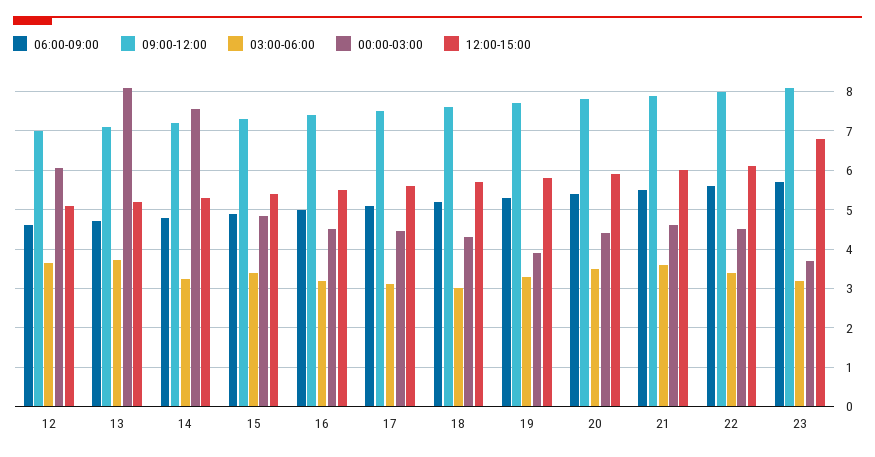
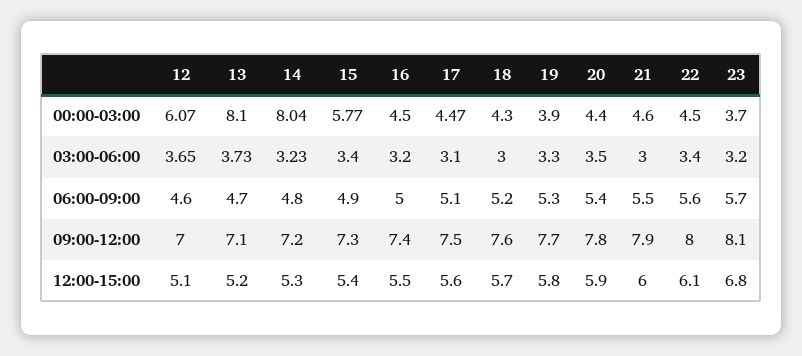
  {
    "06:00-09:00": {
      "12": 4.6,
      "13": 4.7,
      "14": 4.8,
      "15": 4.9,
      "16": 5,
      "17": 5.1,
      "18": 5.2,
      "19": 5.3,
      "20": 5.4,
      "21": 5.5,
      "22": 5.6,
      "23": 5.7
    },
    "09:00-12:00": {
      "12": 7,
      "13": 7.1,
      "14": 7.2,
      "15": 7.3,
      "16": 7.4,
      "17": 7.5,
      "18": 7.6,
      "19": 7.7,
      "20": 7.8,
      "21": 7.9,
      "22": 8,
      "23": 8.1
    },
    "03:00-06:00": {
      "12": 3.65,
      "13": 3.73,
      "14": 3.23,
      "15": 3.4,
      "16": 3.2,
      "17": 3.1,
      "18": 3,
      "19": 3.3,
      "20": 3.5,
-     "21": 3.6,
+     "21": 3,
      "22": 3.4,
      "23": 3.2
    },
    "00:00-03:00": {
      "12": 6.07,
      "13": 8.1,
-     "14": 7.6,
+     "14": 8.04,
-     "15": 4.8,
+     "15": 5.77,
      "16": 4.5,
      "17": 4.47,
      "18": 4.3,
      "19": 3.9,
      "20": 4.4,
      "21": 4.6,
      "22": 4.5,
      "23": 3.7
    },
    "12:00-15:00": {
      "12": 5.1,
      "13": 5.2,
      "14": 5.3,
      "15": 5.4,
      "16": 5.5,
      "17": 5.6,
      "18": 5.7,
      "19": 5.8,
      "20": 5.9,
      "21": 6,
      "22": 6.1,
      "23": 6.8
    }
  }

